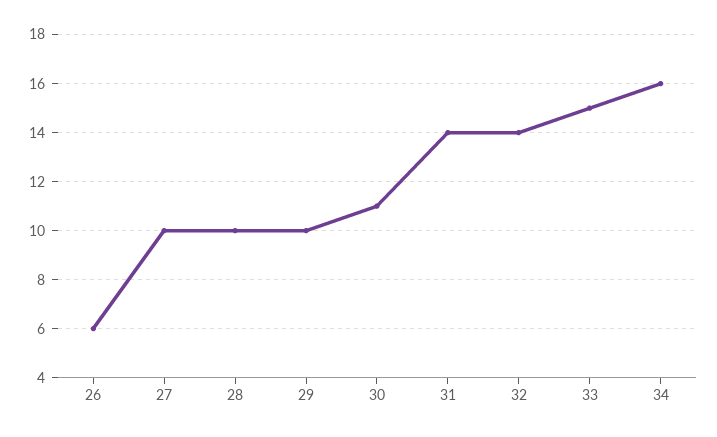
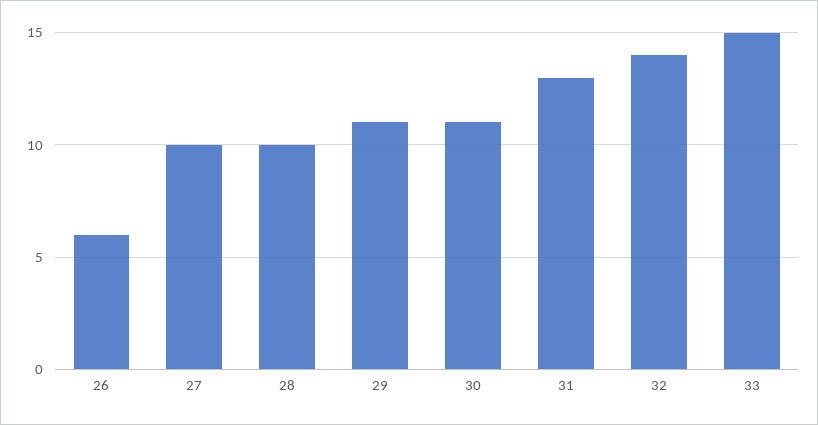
  {
    "26": 6,
    "27": 10,
    "28": 10,
-   "29": 10,
+   "29": 11,
    "30": 11,
-   "31": 14,
+   "31": 13,
    "32": 14,
-   "33": 15,
+   "33": 15
-   "34": 16
  }

